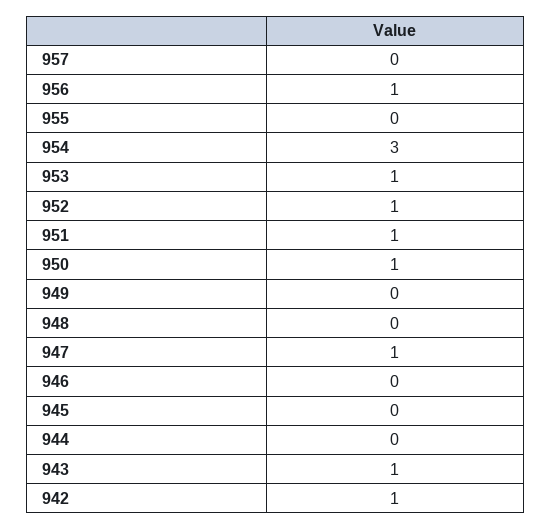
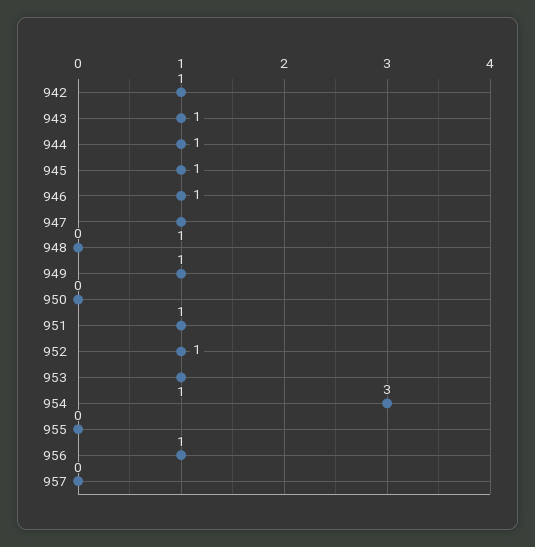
  {
    "957": 0,
    "956": 1,
    "955": 0,
    "954": 3,
    "953": 1,
    "952": 1,
    "951": 1,
-   "950": 1,
+   "950": 0,
-   "949": 0,
+   "949": 1,
    "948": 0,
    "947": 1,
-   "946": 0,
+   "946": 1,
-   "945": 0,
+   "945": 1,
-   "944": 0,
+   "944": 1,
    "943": 1,
    "942": 1
  }

